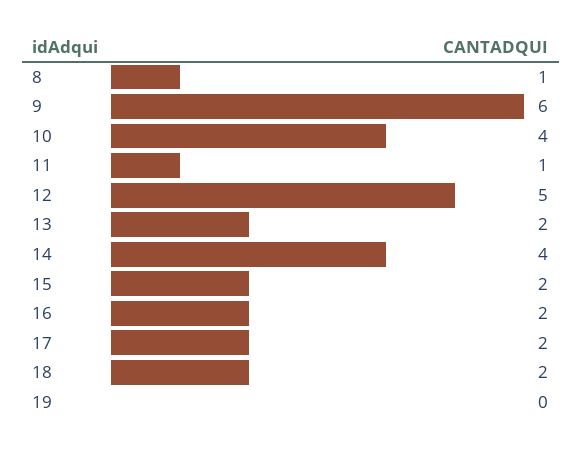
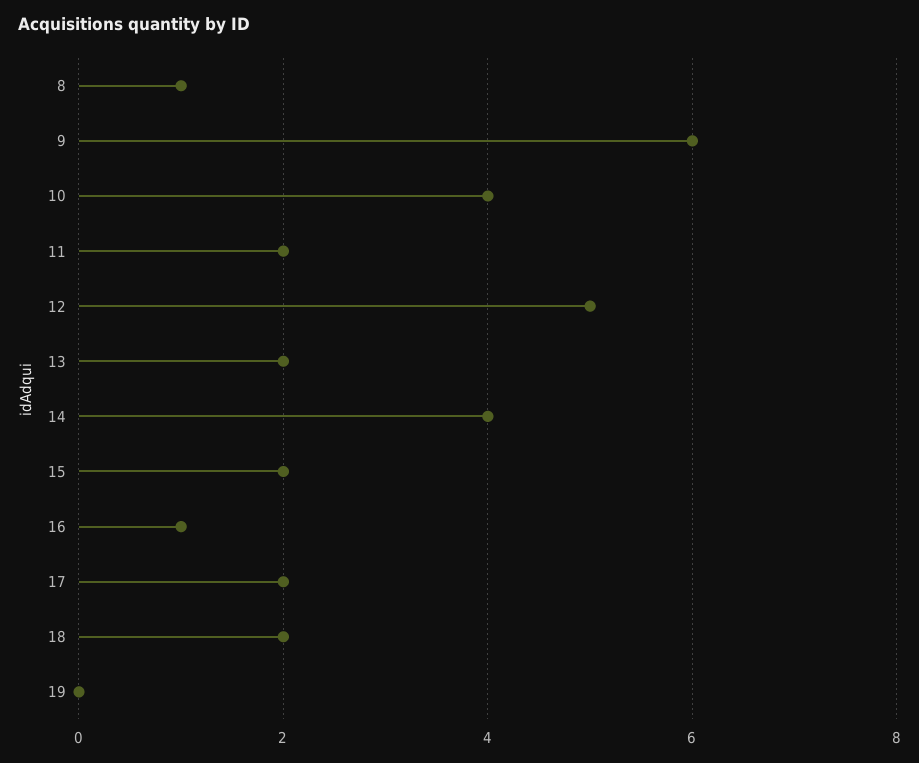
  {
    "8": 1,
    "9": 6,
    "10": 4,
-   "11": 1,
+   "11": 2,
    "12": 5,
    "13": 2,
    "14": 4,
    "15": 2,
-   "16": 2,
+   "16": 1,
    "17": 2,
    "18": 2,
    "19": 0
  }

